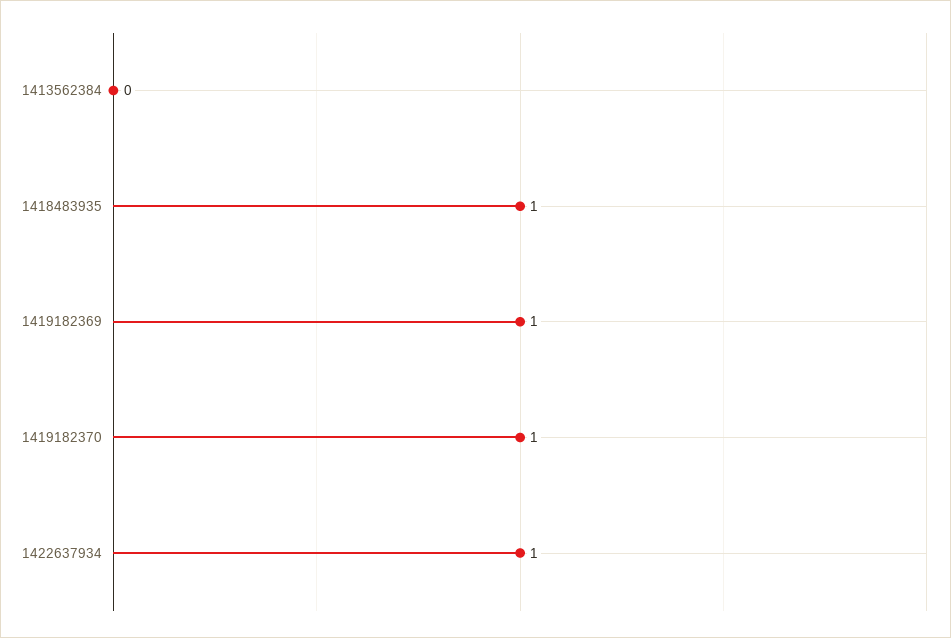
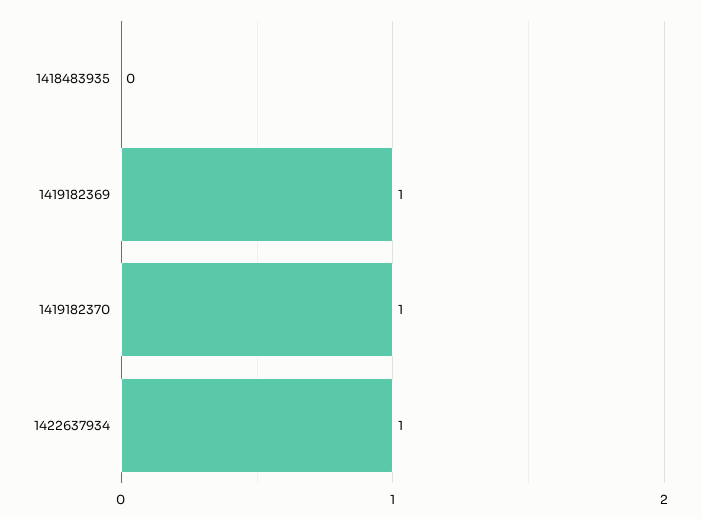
  {
-   "1413562384": 0,
-   "1418483935": 1,
+   "1418483935": 0,
    "1419182369": 1,
    "1419182370": 1,
    "1422637934": 1
  }

